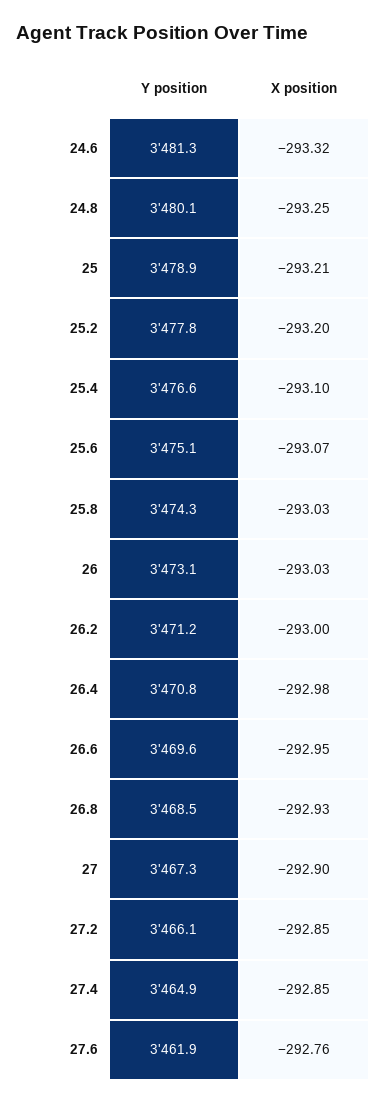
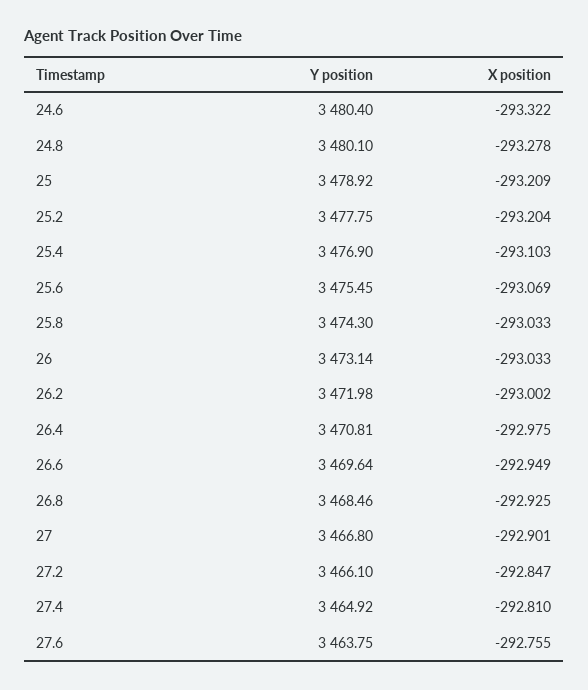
  {
    "Y position": {
-     "24.6": 3481.3,
+     "24.6": 3480.4,
      "24.8": 3480.1,
      "25": 3478.92,
      "25.2": 3477.75,
-     "25.4": 3476.6,
+     "25.4": 3476.9,
-     "25.6": 3475.1,
+     "25.6": 3475.45,
      "25.8": 3474.3,
      "26": 3473.14,
-     "26.2": 3471.2,
+     "26.2": 3471.98,
      "26.4": 3470.81,
      "26.6": 3469.64,
      "26.8": 3468.46,
-     "27": 3467.3,
+     "27": 3466.8,
      "27.2": 3466.1,
      "27.4": 3464.92,
-     "27.6": 3461.9
+     "27.6": 3463.75
    },
    "X position": {
      "24.6": -293.322,
-     "24.8": -293.25,
+     "24.8": -293.278,
      "25": -293.209,
      "25.2": -293.204,
      "25.4": -293.103,
      "25.6": -293.069,
      "25.8": -293.033,
      "26": -293.033,
      "26.2": -293.002,
      "26.4": -292.975,
      "26.6": -292.949,
      "26.8": -292.925,
      "27": -292.901,
      "27.2": -292.847,
-     "27.4": -292.85,
+     "27.4": -292.81,
      "27.6": -292.755
    }
  }

